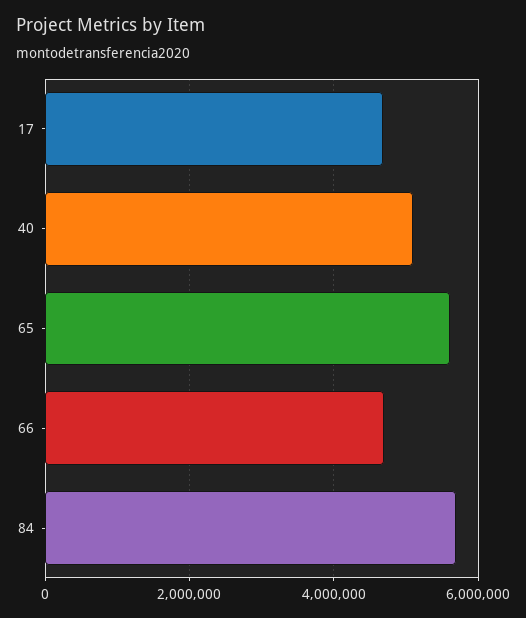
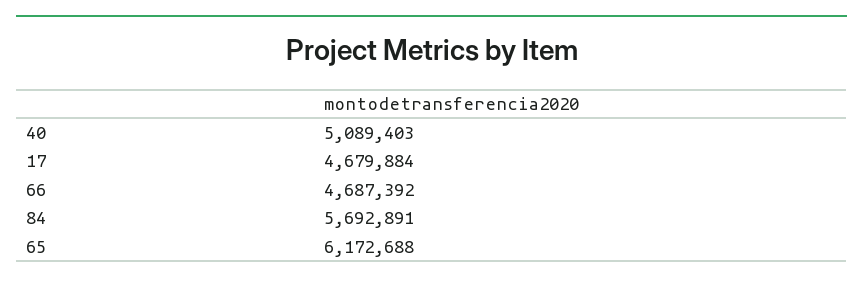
  {
    "17": 4679884,
    "40": 5089403,
-   "65": 5600000,
+   "65": 6172688,
    "66": 4687392,
    "84": 5692891
  }

